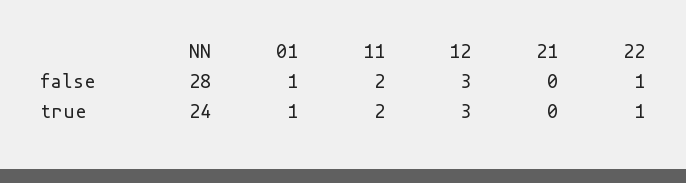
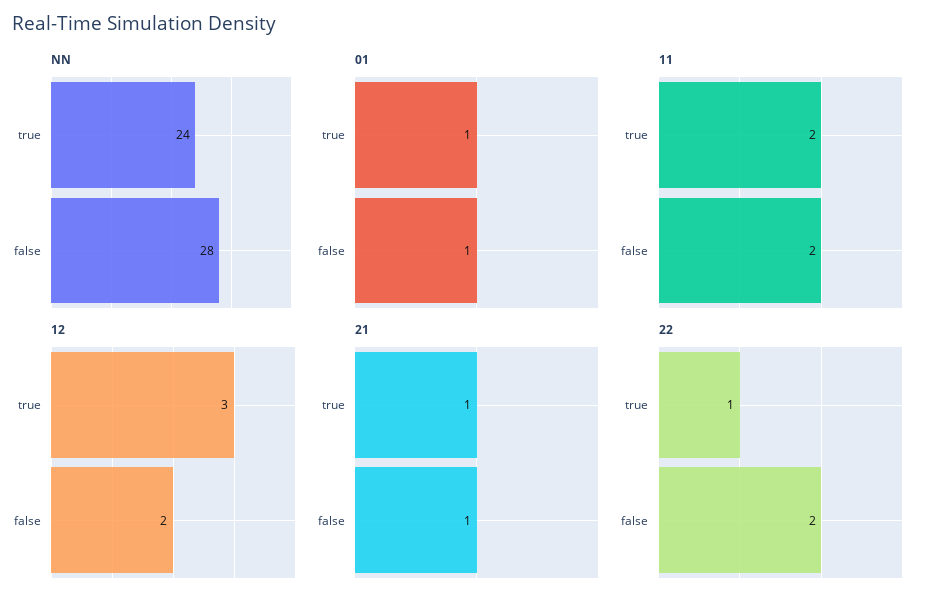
  {
    "NN": {
      "false": 28,
      "true": 24
    },
    "01": {
      "false": 1,
      "true": 1
    },
    "11": {
      "false": 2,
      "true": 2
    },
    "12": {
-     "false": 3,
+     "false": 2,
      "true": 3
    },
    "21": {
-     "false": 0,
+     "false": 1,
-     "true": 0
+     "true": 1
    },
    "22": {
-     "false": 1,
+     "false": 2,
      "true": 1
    }
  }

